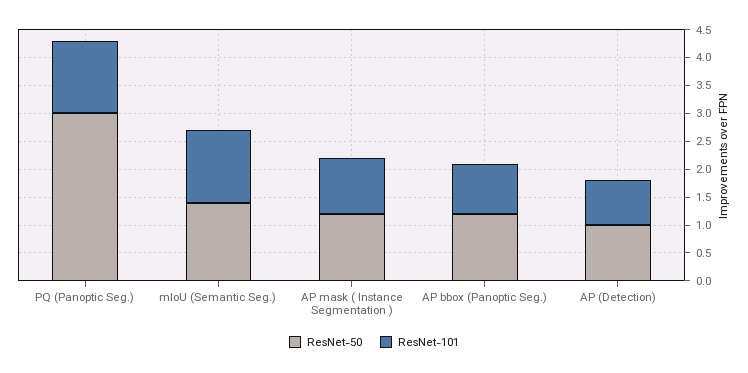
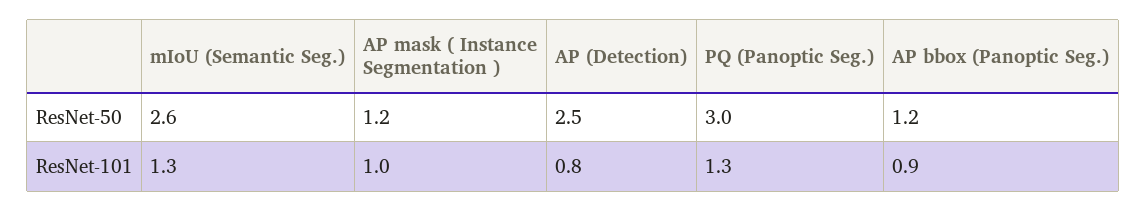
  {
    "ResNet-50": {
      "PQ (Panoptic Seg.)": 3,
-     "mIoU (Semantic Seg.)": 1.5,
+     "mIoU (Semantic Seg.)": 2.6,
      "AP mask ( Instance Segmentation )": 1.2,
      "AP bbox (Panoptic Seg.)": 1.2,
-     "AP (Detection)": 1
+     "AP (Detection)": 2.5
    },
    "ResNet-101": {
      "PQ (Panoptic Seg.)": 1.3,
      "mIoU (Semantic Seg.)": 1.3,
      "AP mask ( Instance Segmentation )": 1,
      "AP bbox (Panoptic Seg.)": 0.9,
      "AP (Detection)": 0.8
    }
  }

